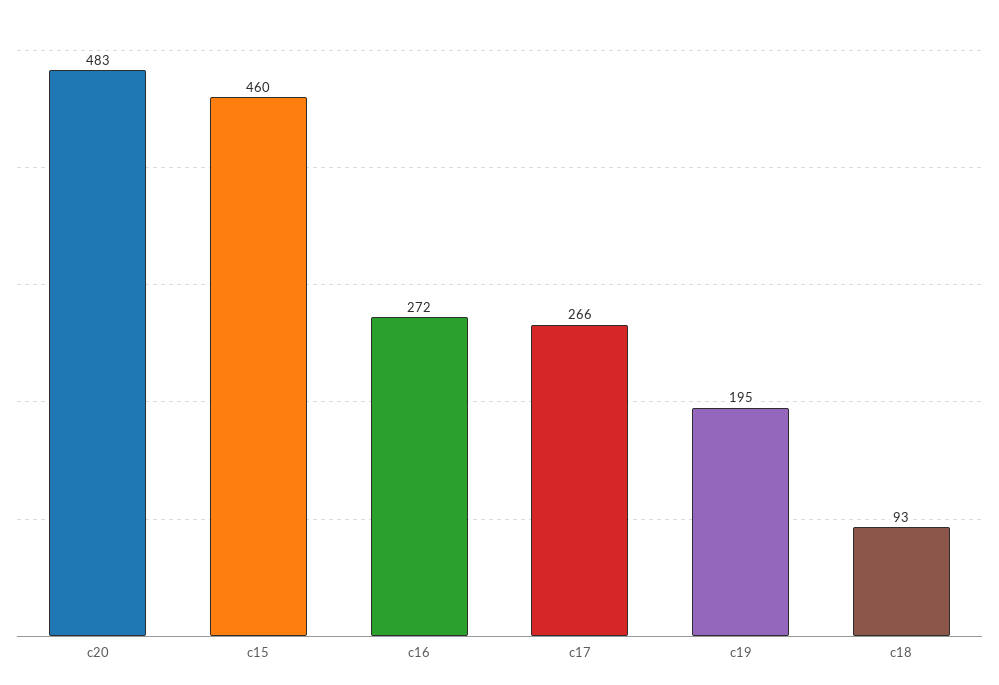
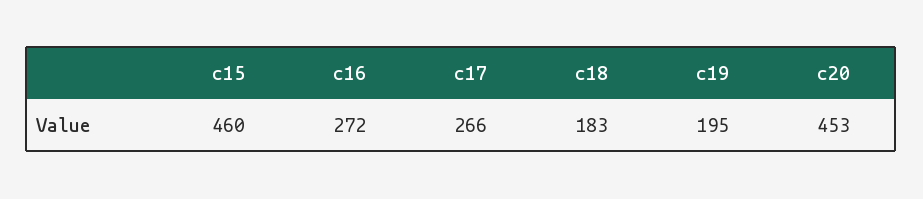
  {
-   "c20": 483,
+   "c20": 453,
    "c15": 460,
    "c16": 272,
    "c17": 266,
    "c19": 195,
-   "c18": 93
+   "c18": 183
  }

